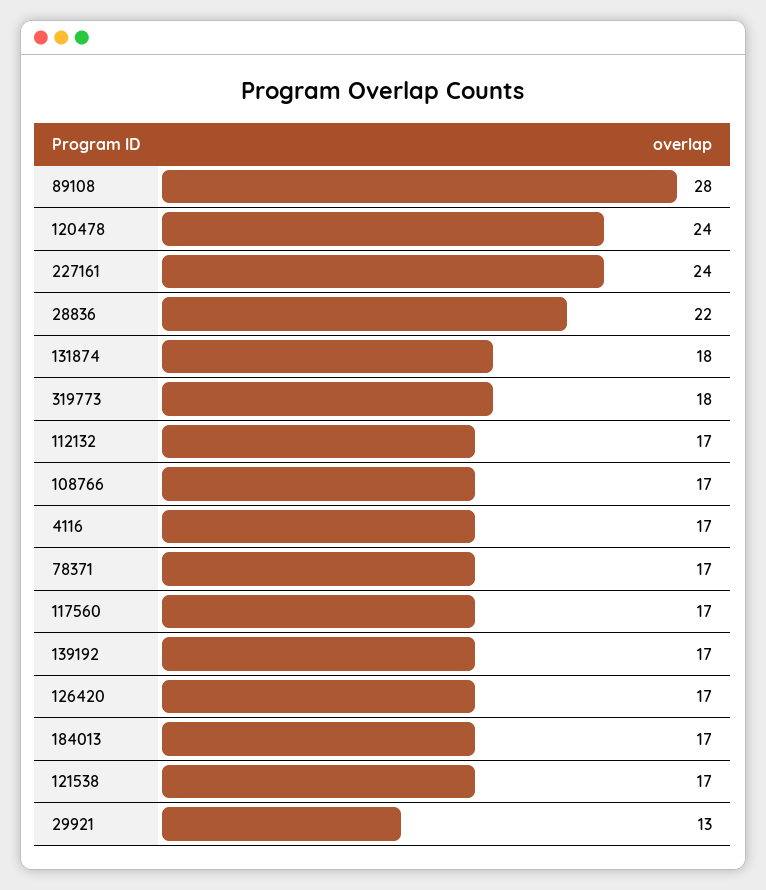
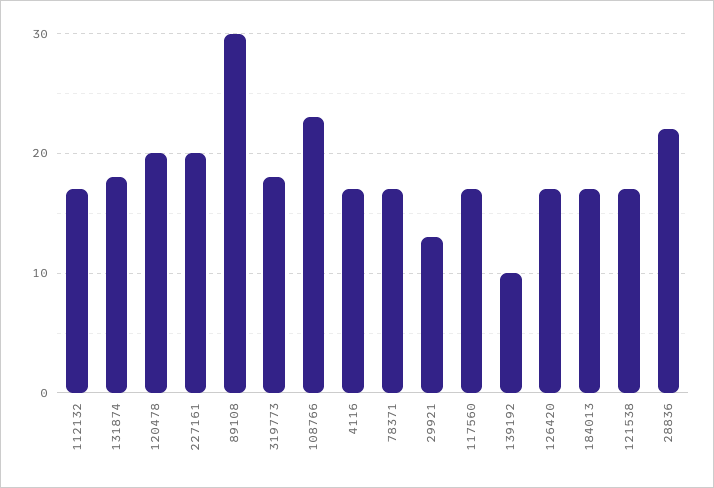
  {
-   "89108": 28,
+   "89108": 30,
-   "120478": 24,
+   "120478": 20,
-   "227161": 24,
+   "227161": 20,
    "28836": 22,
    "131874": 18,
    "319773": 18,
    "112132": 17,
-   "108766": 17,
+   "108766": 23,
    "4116": 17,
    "78371": 17,
    "117560": 17,
-   "139192": 17,
+   "139192": 10,
    "126420": 17,
    "184013": 17,
    "121538": 17,
    "29921": 13
  }

